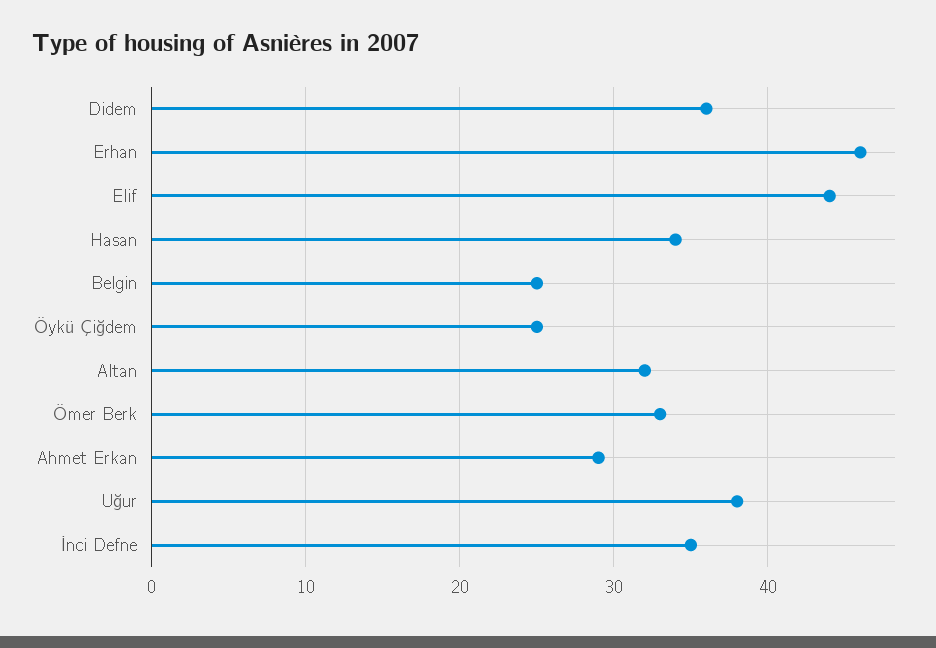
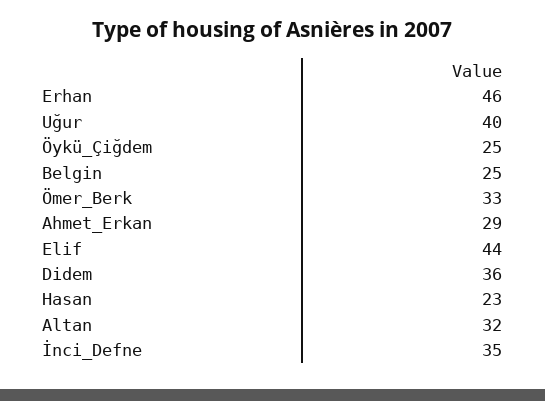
  {
    "Didem": 36,
    "Erhan": 46,
    "Elif": 44,
-   "Hasan": 34,
+   "Hasan": 23,
    "Belgin": 25,
    "Öykü Çiğdem": 25,
    "Altan": 32,
    "Ömer Berk": 33,
    "Ahmet Erkan": 29,
-   "Uğur": 38,
+   "Uğur": 40,
    "İnci Defne": 35
  }

